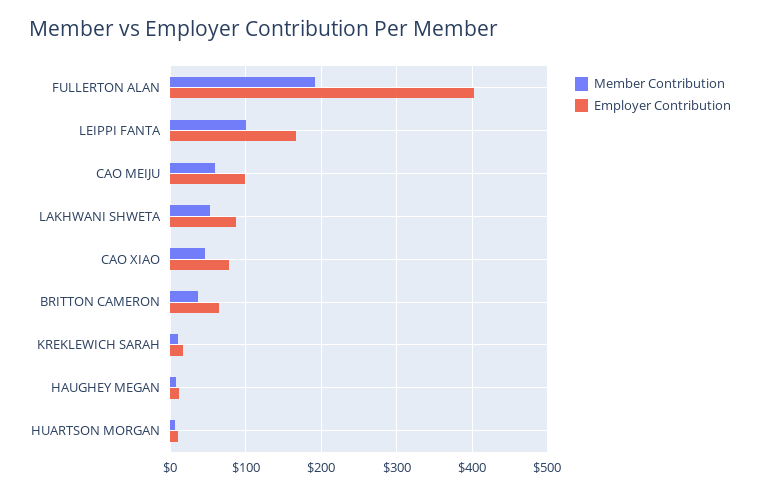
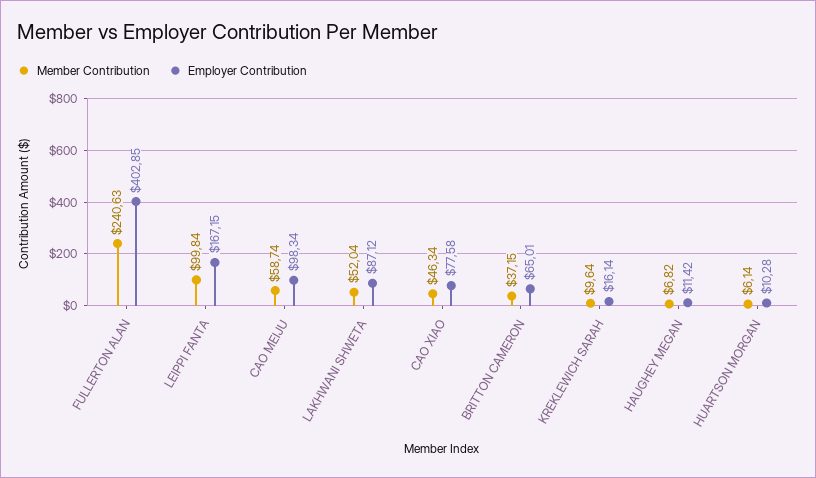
  {
    "Member Contribution": {
-     "FULLERTON ALAN": 190,
+     "FULLERTON ALAN": 240.63,
      "LEIPPI FANTA": 99.84,
      "CAO MEIJU": 58.74,
      "LAKHWANI SHWETA": 52.04,
      "CAO XIAO": 46.34,
      "BRITTON CAMERON": 37.15,
      "KREKLEWICH SARAH": 9.64,
      "HAUGHEY MEGAN": 6.82,
      "HUARTSON MORGAN": 6.14
    },
    "Employer Contribution": {
      "FULLERTON ALAN": 402.85,
      "LEIPPI FANTA": 167.15,
      "CAO MEIJU": 98.34,
      "LAKHWANI SHWETA": 87.12,
      "CAO XIAO": 77.58,
      "BRITTON CAMERON": 65.01,
      "KREKLEWICH SARAH": 16.14,
      "HAUGHEY MEGAN": 11.42,
      "HUARTSON MORGAN": 10.28
    }
  }

